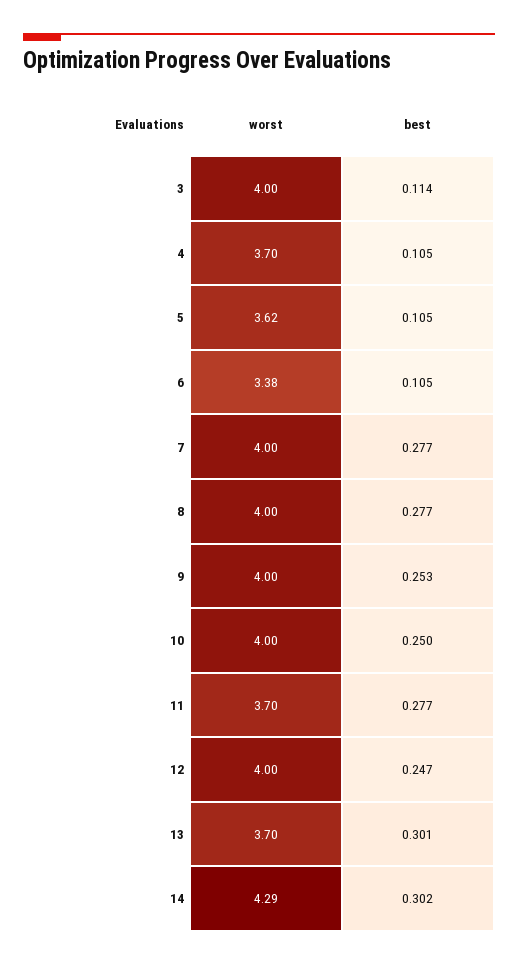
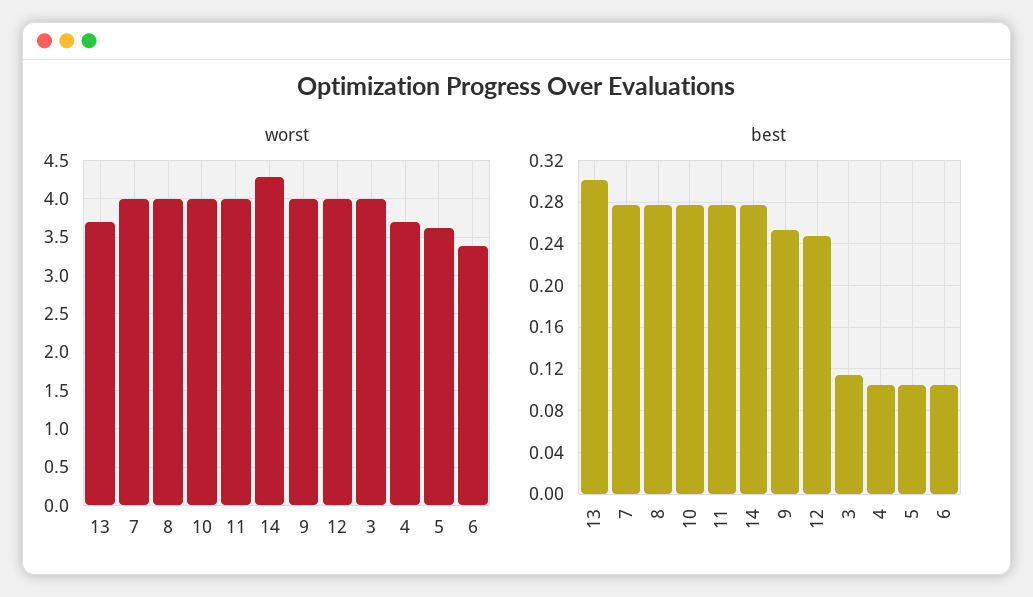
  {
    "worst": {
      "3": 4,
      "4": 3.7,
      "5": 3.62,
      "6": 3.38,
      "7": 4,
      "8": 4,
      "9": 4,
      "10": 4,
-     "11": 3.7,
+     "11": 4,
      "12": 4,
      "13": 3.7,
      "14": 4.29
    },
    "best": {
      "3": 0.114,
      "4": 0.105,
      "5": 0.105,
      "6": 0.105,
      "7": 0.277,
      "8": 0.277,
      "9": 0.253,
-     "10": 0.25,
+     "10": 0.28,
      "11": 0.277,
      "12": 0.247,
      "13": 0.301,
-     "14": 0.302
+     "14": 0.28
    }
  }

